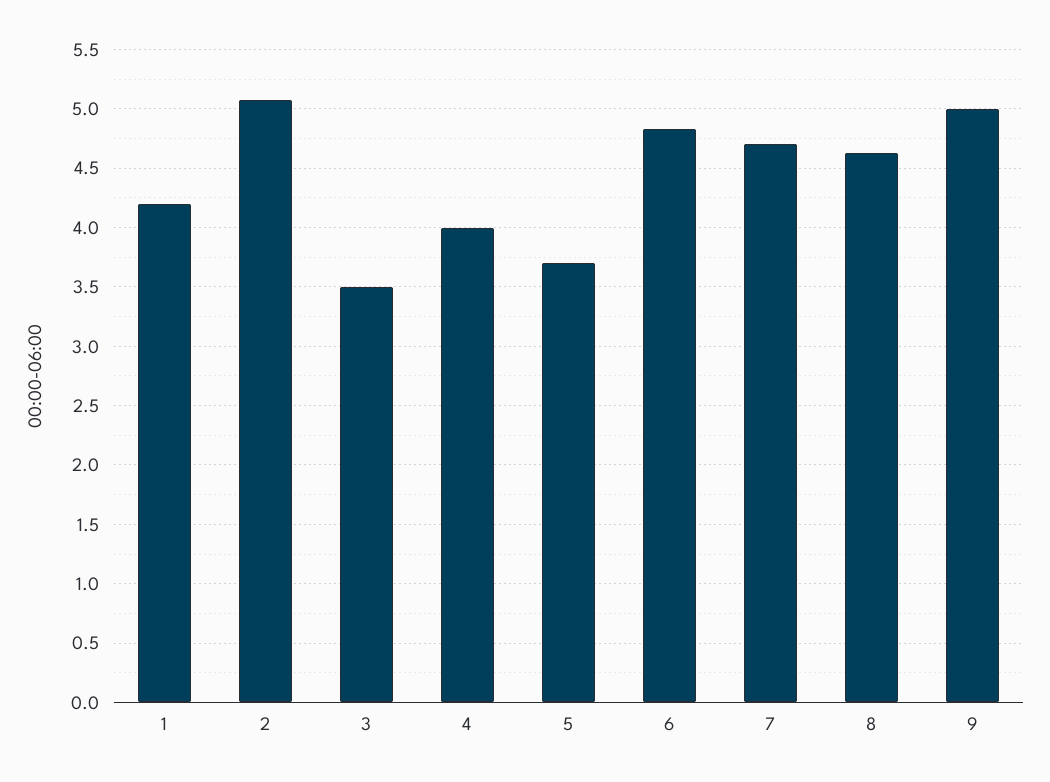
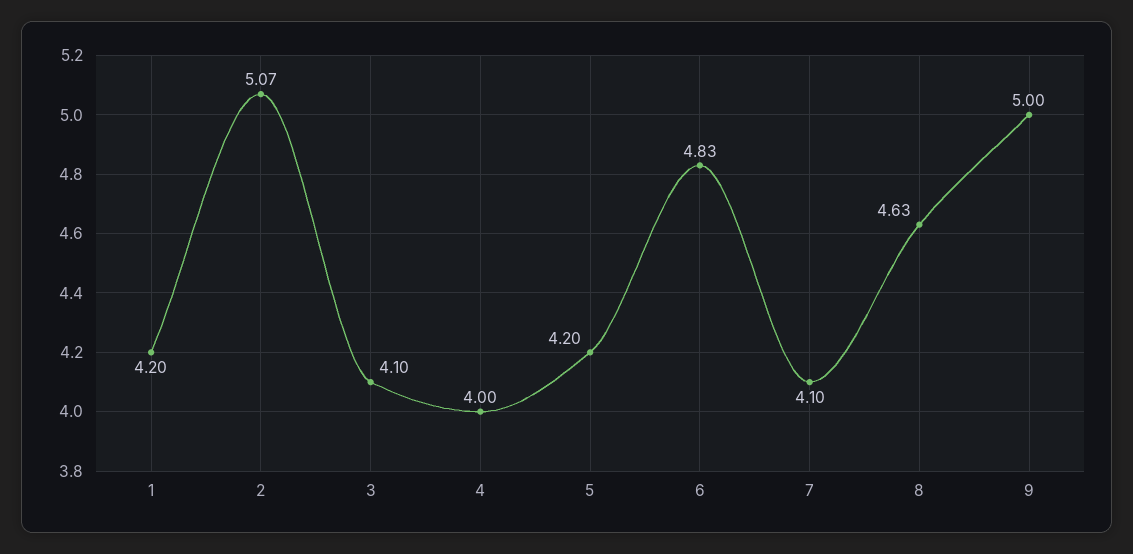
  {
    "1": 4.2,
    "2": 5.07,
-   "3": 3.5,
+   "3": 4.1,
    "4": 4,
-   "5": 3.7,
+   "5": 4.2,
    "6": 4.83,
-   "7": 4.7,
+   "7": 4.1,
    "8": 4.63,
    "9": 5
  }

